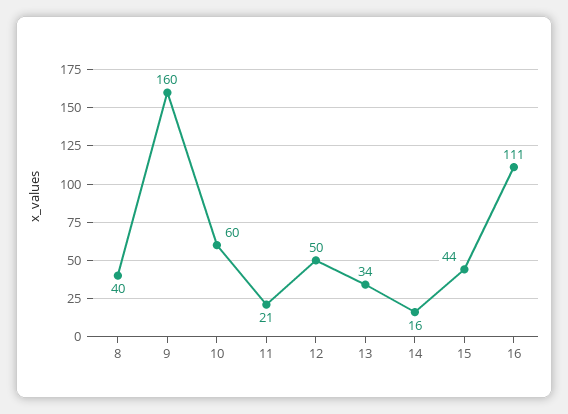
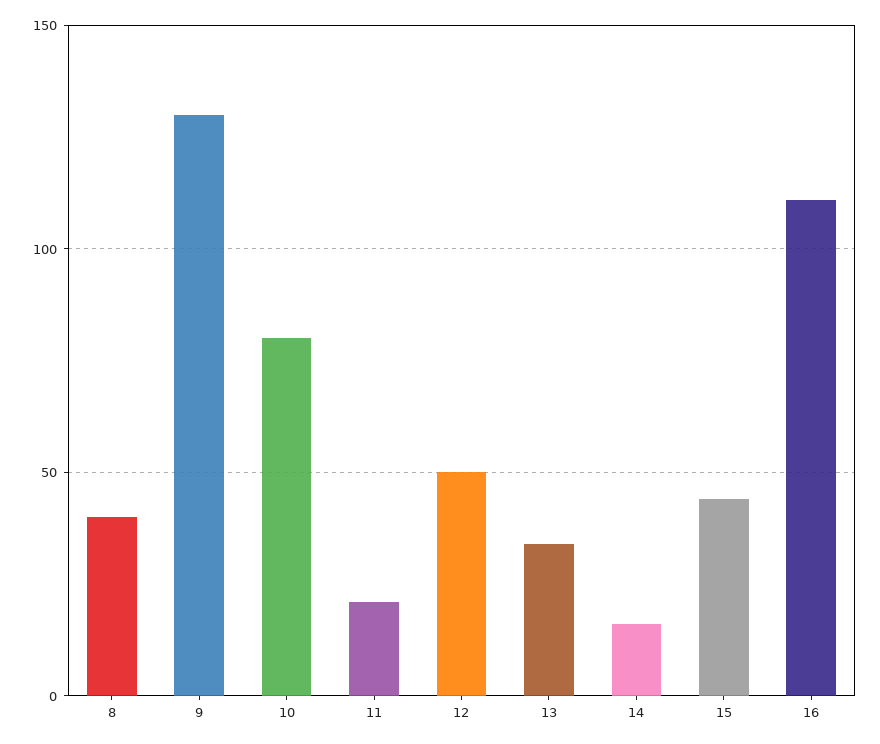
  {
    "8": 40,
-   "9": 160,
+   "9": 130,
-   "10": 60,
+   "10": 80,
    "11": 21,
    "12": 50,
    "13": 34,
    "14": 16,
    "15": 44,
    "16": 111
  }

